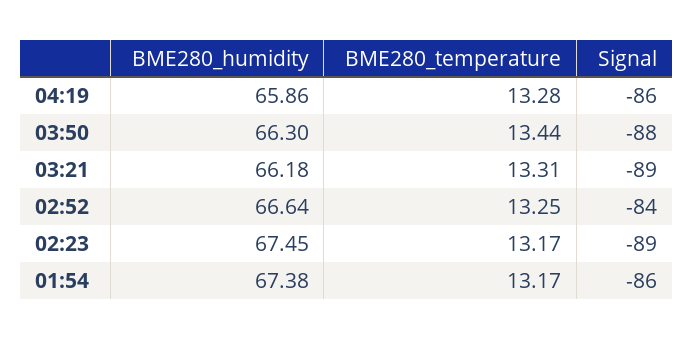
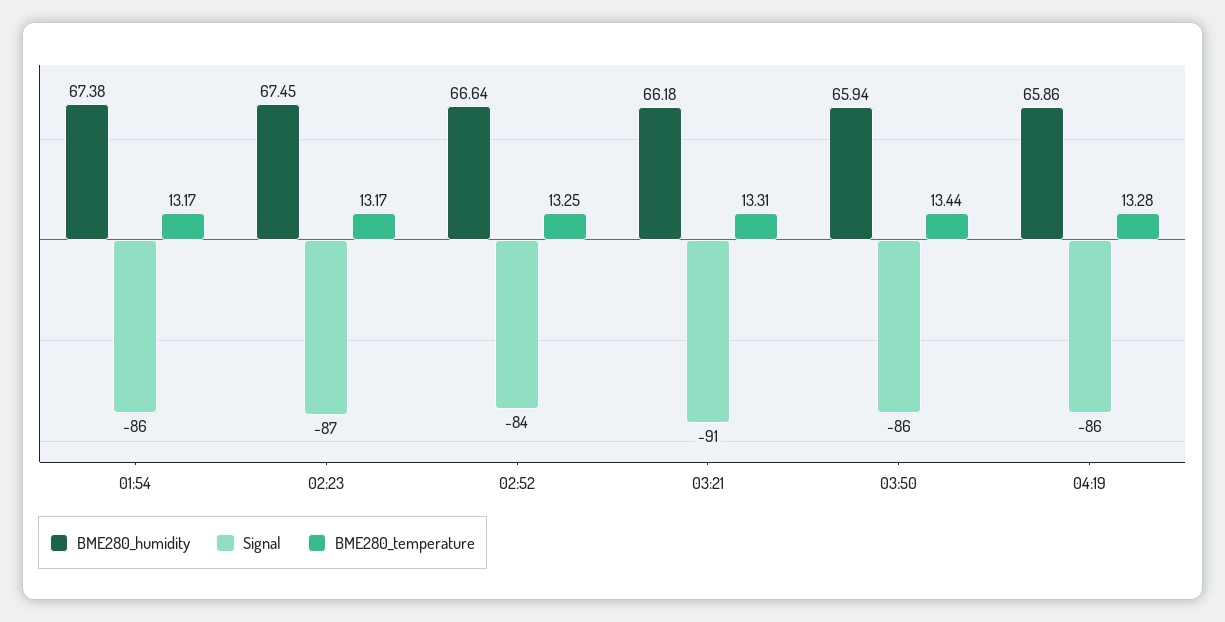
  {
    "BME280_humidity": {
      "04:19": 65.86,
-     "03:50": 66.3,
+     "03:50": 65.94,
      "03:21": 66.18,
      "02:52": 66.64,
      "02:23": 67.45,
      "01:54": 67.38
    },
    "BME280_temperature": {
      "04:19": 13.28,
      "03:50": 13.44,
      "03:21": 13.31,
      "02:52": 13.25,
      "02:23": 13.17,
      "01:54": 13.17
    },
    "Signal": {
      "04:19": -86,
-     "03:50": -88,
+     "03:50": -86,
-     "03:21": -89,
+     "03:21": -91,
      "02:52": -84,
-     "02:23": -89,
+     "02:23": -87,
      "01:54": -86
    }
  }

